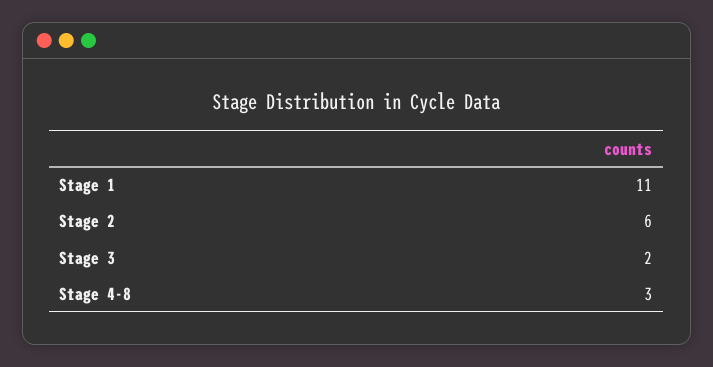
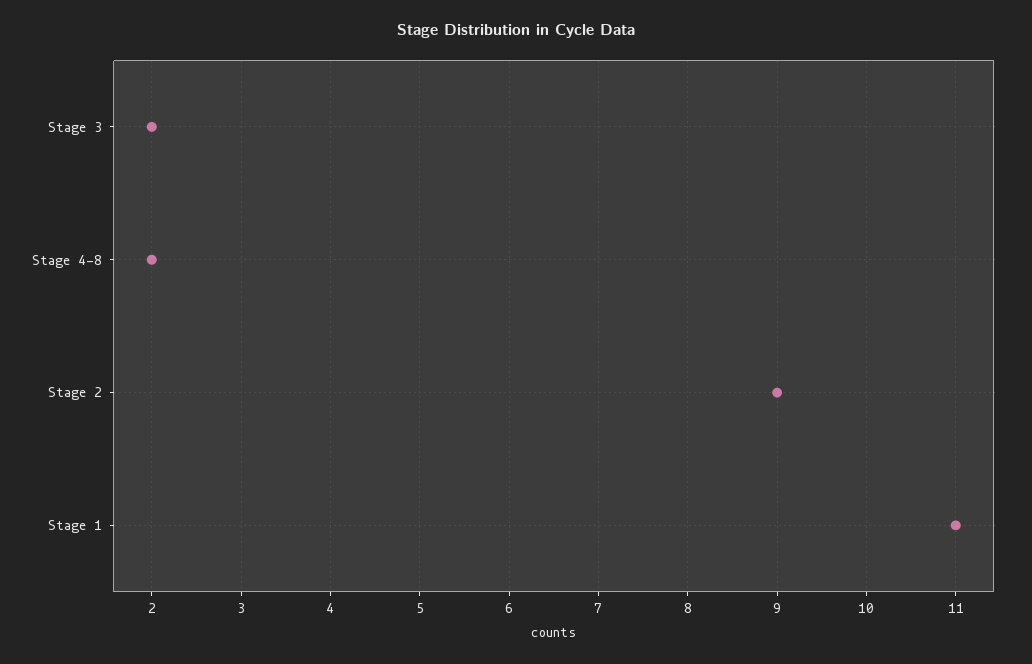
  {
    "Stage 1": 11,
-   "Stage 2": 6,
+   "Stage 2": 9,
    "Stage 3": 2,
-   "Stage 4-8": 3
+   "Stage 4-8": 2
  }

